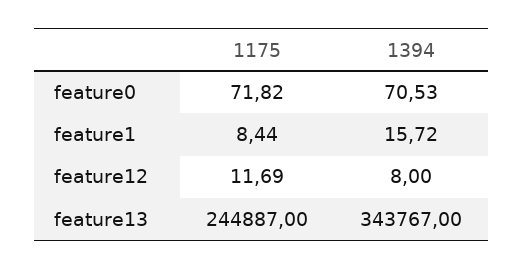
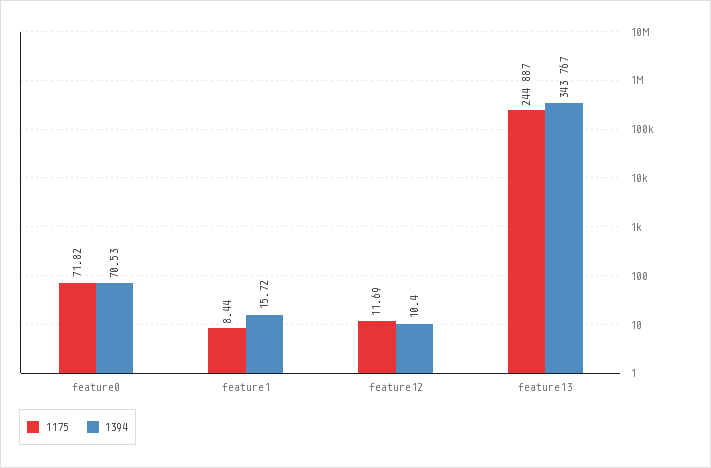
  {
    "1175": {
      "feature0": 71.82,
      "feature1": 8.44,
      "feature12": 11.69,
      "feature13": 244887
    },
    "1394": {
      "feature0": 70.53,
      "feature1": 15.72,
-     "feature12": 8,
+     "feature12": 10.4,
      "feature13": 343767
    }
  }

